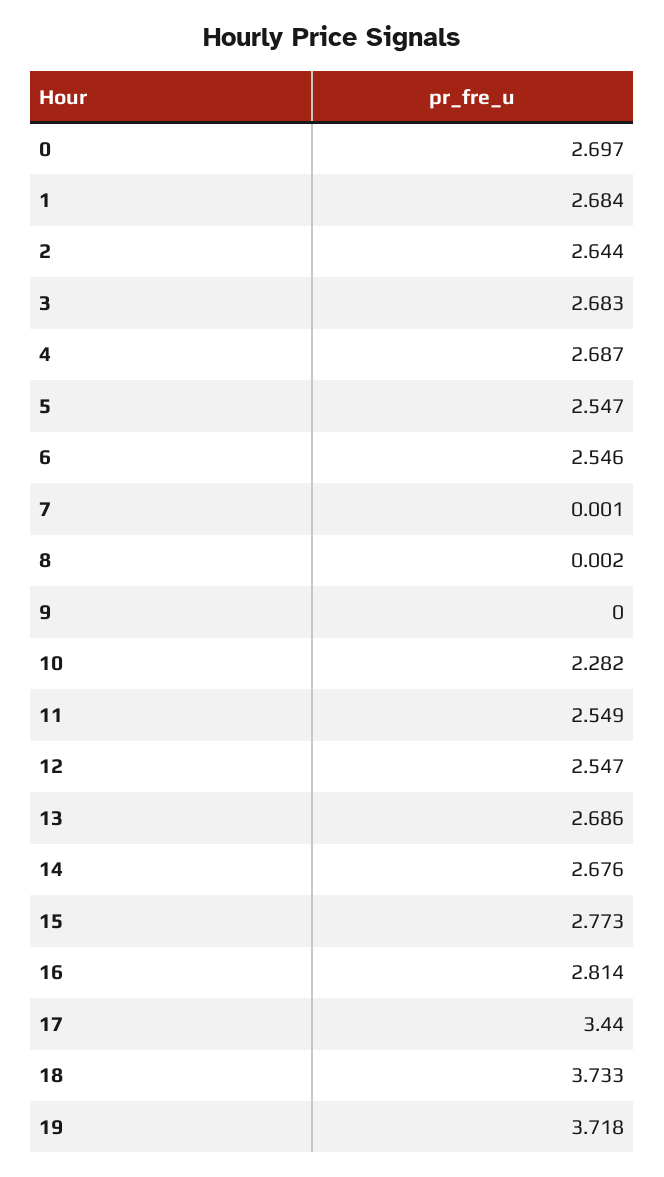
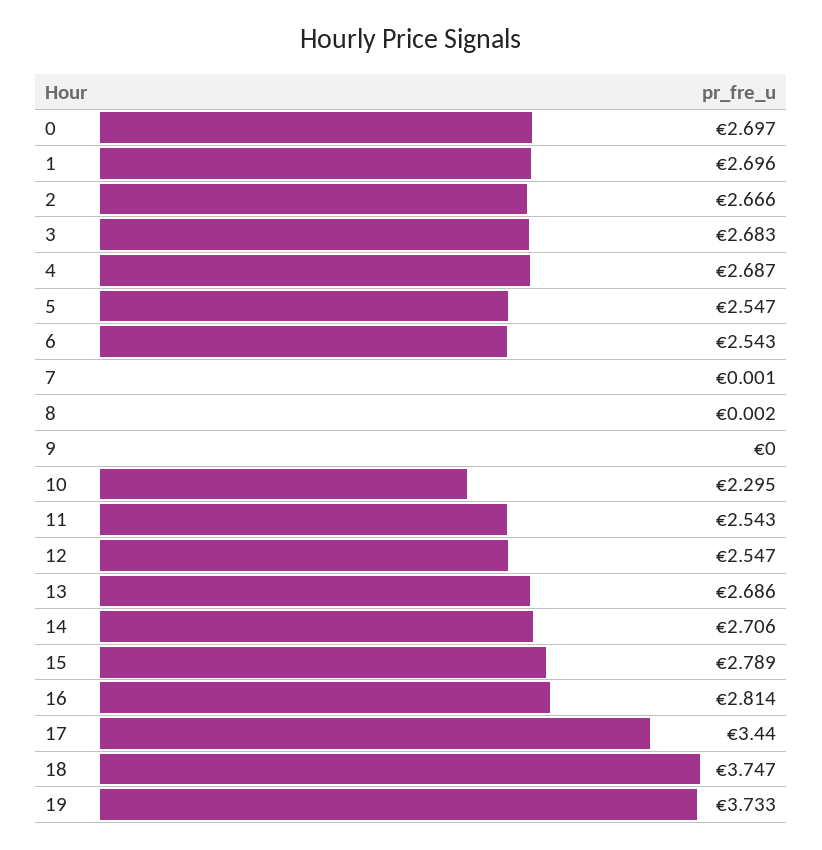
  {
    "0": 2.697,
-   "1": 2.684,
+   "1": 2.696,
-   "2": 2.644,
+   "2": 2.666,
    "3": 2.683,
    "4": 2.687,
    "5": 2.547,
-   "6": 2.546,
+   "6": 2.543,
    "7": 0.001,
    "8": 0.002,
    "9": 0,
-   "10": 2.282,
+   "10": 2.295,
-   "11": 2.549,
+   "11": 2.543,
    "12": 2.547,
    "13": 2.686,
-   "14": 2.676,
+   "14": 2.706,
-   "15": 2.773,
+   "15": 2.789,
    "16": 2.814,
    "17": 3.44,
-   "18": 3.733,
+   "18": 3.747,
-   "19": 3.718
+   "19": 3.733
  }

